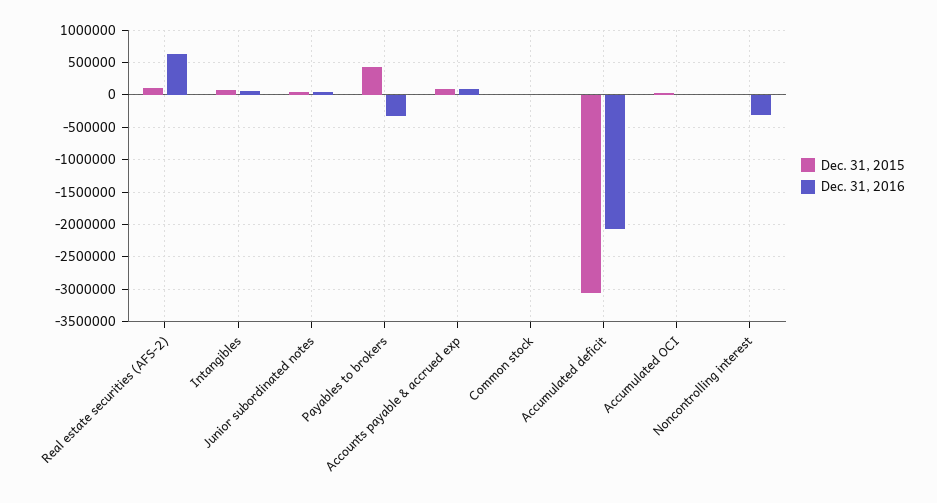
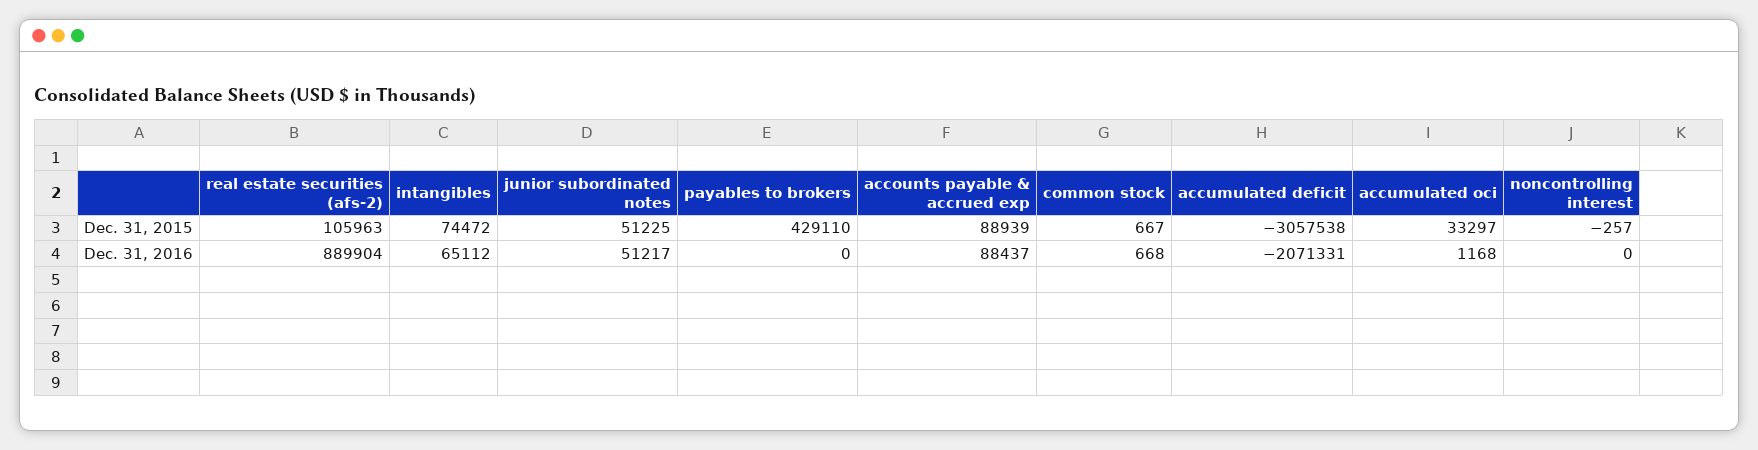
  {
    "Dec. 31, 2015": {
      "Real estate securities (AFS-2)": 105963,
      "Intangibles": 74472,
      "Junior subordinated notes": 51225,
      "Payables to brokers": 429110,
      "Accounts payable & accrued exp": 88939,
      "Common stock": 667,
      "Accumulated deficit": -3057538,
      "Accumulated OCI": 33297,
      "Noncontrolling interest": -257
    },
    "Dec. 31, 2016": {
-     "Real estate securities (AFS-2)": 600000,
+     "Real estate securities (AFS-2)": 889904,
      "Intangibles": 65112,
      "Junior subordinated notes": 51217,
-     "Payables to brokers": -300000,
+     "Payables to brokers": 0,
      "Accounts payable & accrued exp": 88437,
      "Common stock": 668,
      "Accumulated deficit": -2071331,
      "Accumulated OCI": 1168,
-     "Noncontrolling interest": -300000
+     "Noncontrolling interest": 0
    }
  }

